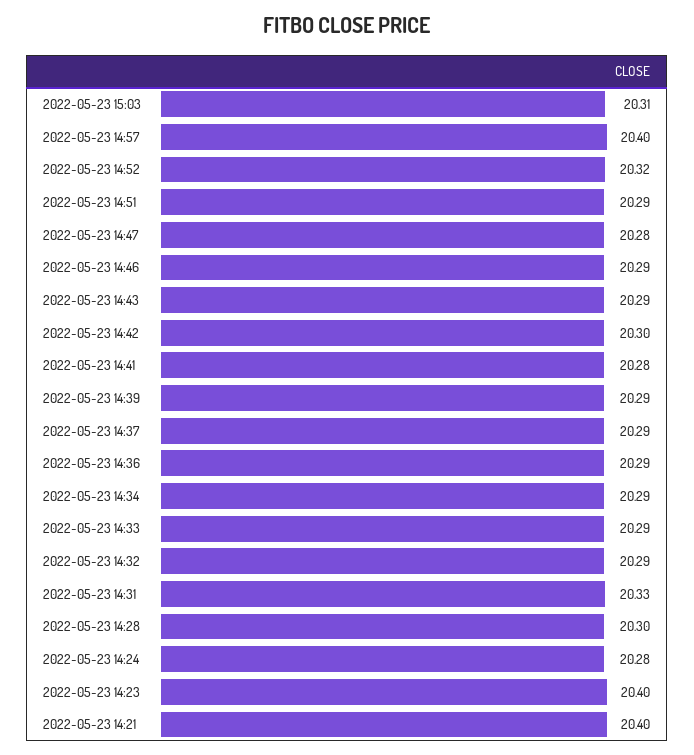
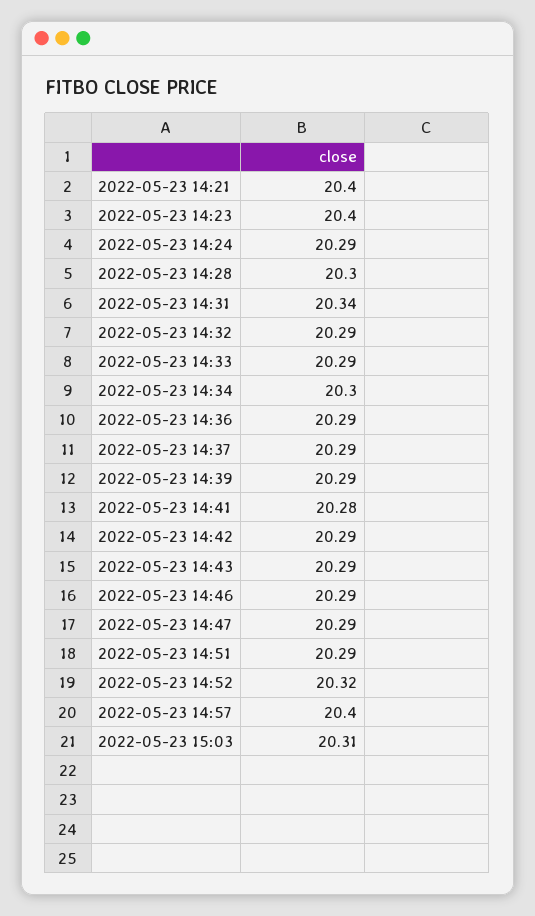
  {
    "2022-05-23 15:03": 20.31,
    "2022-05-23 14:57": 20.4,
    "2022-05-23 14:52": 20.32,
    "2022-05-23 14:51": 20.29,
-   "2022-05-23 14:47": 20.28,
+   "2022-05-23 14:47": 20.29,
    "2022-05-23 14:46": 20.29,
    "2022-05-23 14:43": 20.29,
-   "2022-05-23 14:42": 20.3,
+   "2022-05-23 14:42": 20.29,
    "2022-05-23 14:41": 20.28,
    "2022-05-23 14:39": 20.29,
    "2022-05-23 14:37": 20.29,
    "2022-05-23 14:36": 20.29,
-   "2022-05-23 14:34": 20.29,
+   "2022-05-23 14:34": 20.3,
    "2022-05-23 14:33": 20.29,
    "2022-05-23 14:32": 20.29,
-   "2022-05-23 14:31": 20.33,
+   "2022-05-23 14:31": 20.34,
    "2022-05-23 14:28": 20.3,
-   "2022-05-23 14:24": 20.28,
+   "2022-05-23 14:24": 20.29,
    "2022-05-23 14:23": 20.4,
    "2022-05-23 14:21": 20.4
  }

